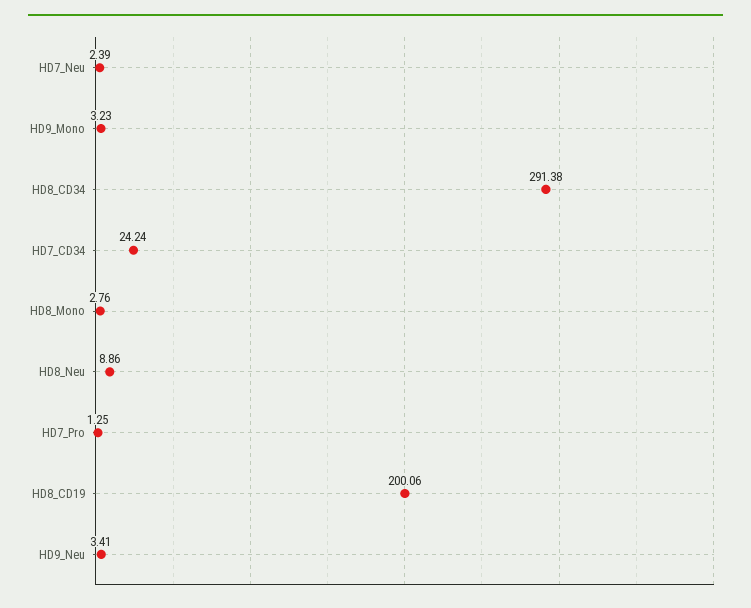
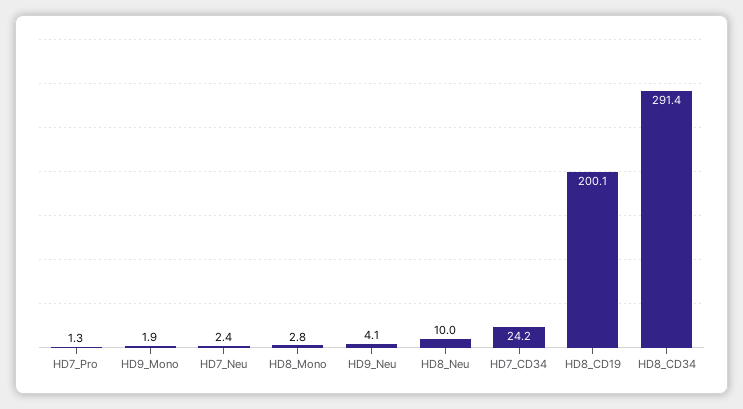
  {
    "HD7_Neu": 2.39,
-   "HD9_Mono": 3.23,
+   "HD9_Mono": 1.9,
    "HD8_CD34": 291.38,
    "HD7_CD34": 24.24,
    "HD8_Mono": 2.76,
-   "HD8_Neu": 8.86,
+   "HD8_Neu": 10,
    "HD7_Pro": 1.25,
    "HD8_CD19": 200.06,
-   "HD9_Neu": 3.41
+   "HD9_Neu": 4.1
  }

